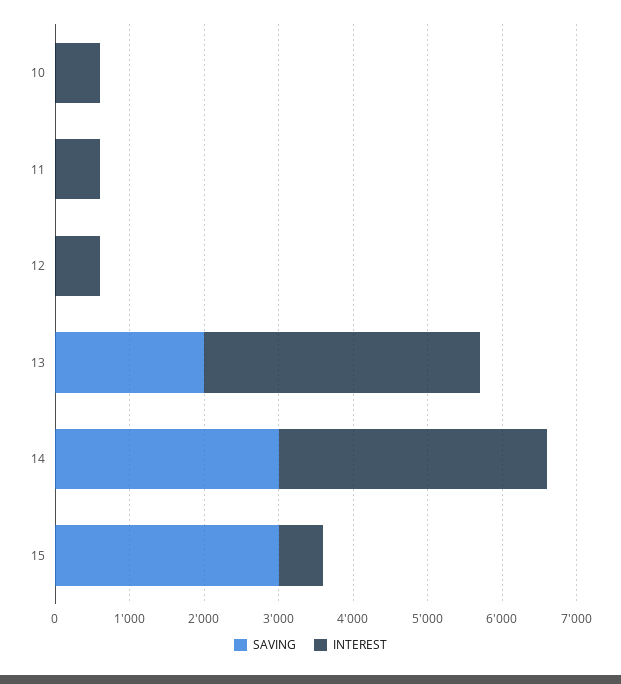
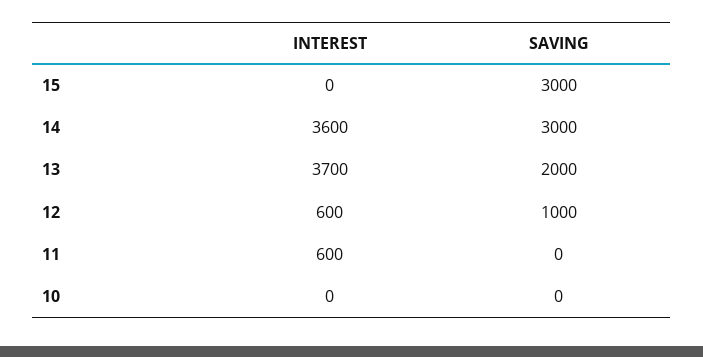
  {
    "SAVING": {
      "10": 0,
      "11": 0,
-     "12": 0,
+     "12": 1000,
      "13": 2000,
      "14": 3000,
      "15": 3000
    },
    "INTEREST": {
-     "10": 600,
+     "10": 0,
      "11": 600,
      "12": 600,
      "13": 3700,
      "14": 3600,
-     "15": 600
+     "15": 0
    }
  }

